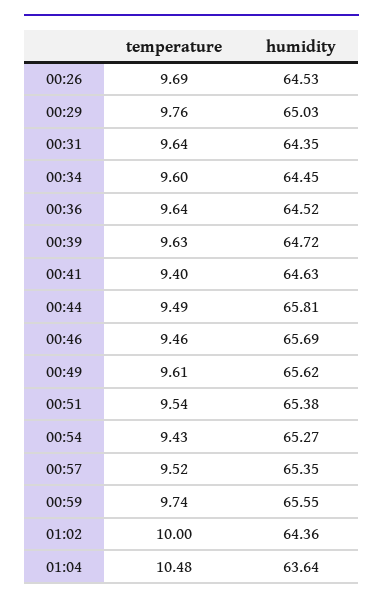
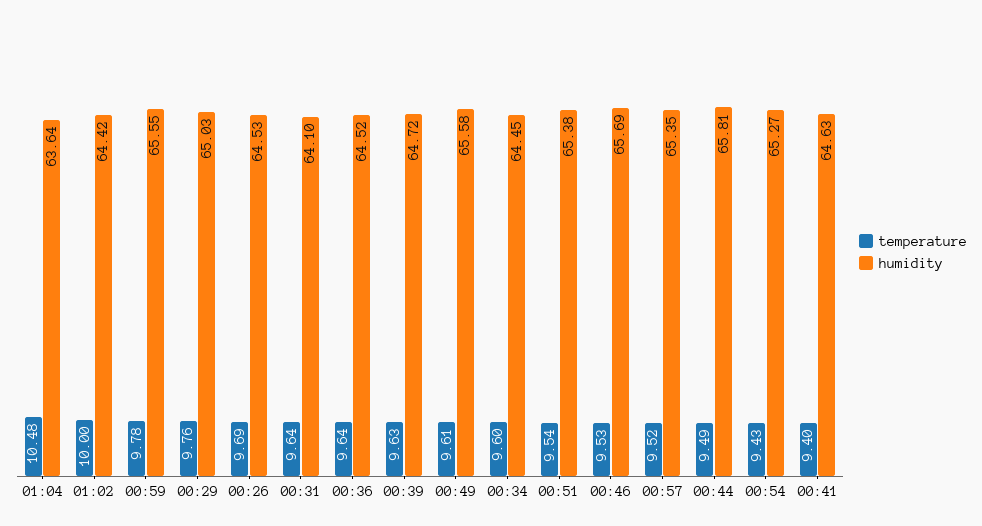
  {
    "temperature": {
      "00:26": 9.69,
      "00:29": 9.76,
      "00:31": 9.64,
      "00:34": 9.6,
      "00:36": 9.64,
      "00:39": 9.63,
      "00:41": 9.4,
      "00:44": 9.49,
-     "00:46": 9.46,
+     "00:46": 9.53,
      "00:49": 9.61,
      "00:51": 9.54,
      "00:54": 9.43,
      "00:57": 9.52,
-     "00:59": 9.74,
+     "00:59": 9.78,
      "01:02": 10,
      "01:04": 10.48
    },
    "humidity": {
      "00:26": 64.53,
      "00:29": 65.03,
-     "00:31": 64.35,
+     "00:31": 64.1,
      "00:34": 64.45,
      "00:36": 64.52,
      "00:39": 64.72,
      "00:41": 64.63,
      "00:44": 65.81,
      "00:46": 65.69,
-     "00:49": 65.62,
+     "00:49": 65.58,
      "00:51": 65.38,
      "00:54": 65.27,
      "00:57": 65.35,
      "00:59": 65.55,
-     "01:02": 64.36,
+     "01:02": 64.42,
      "01:04": 63.64
    }
  }

